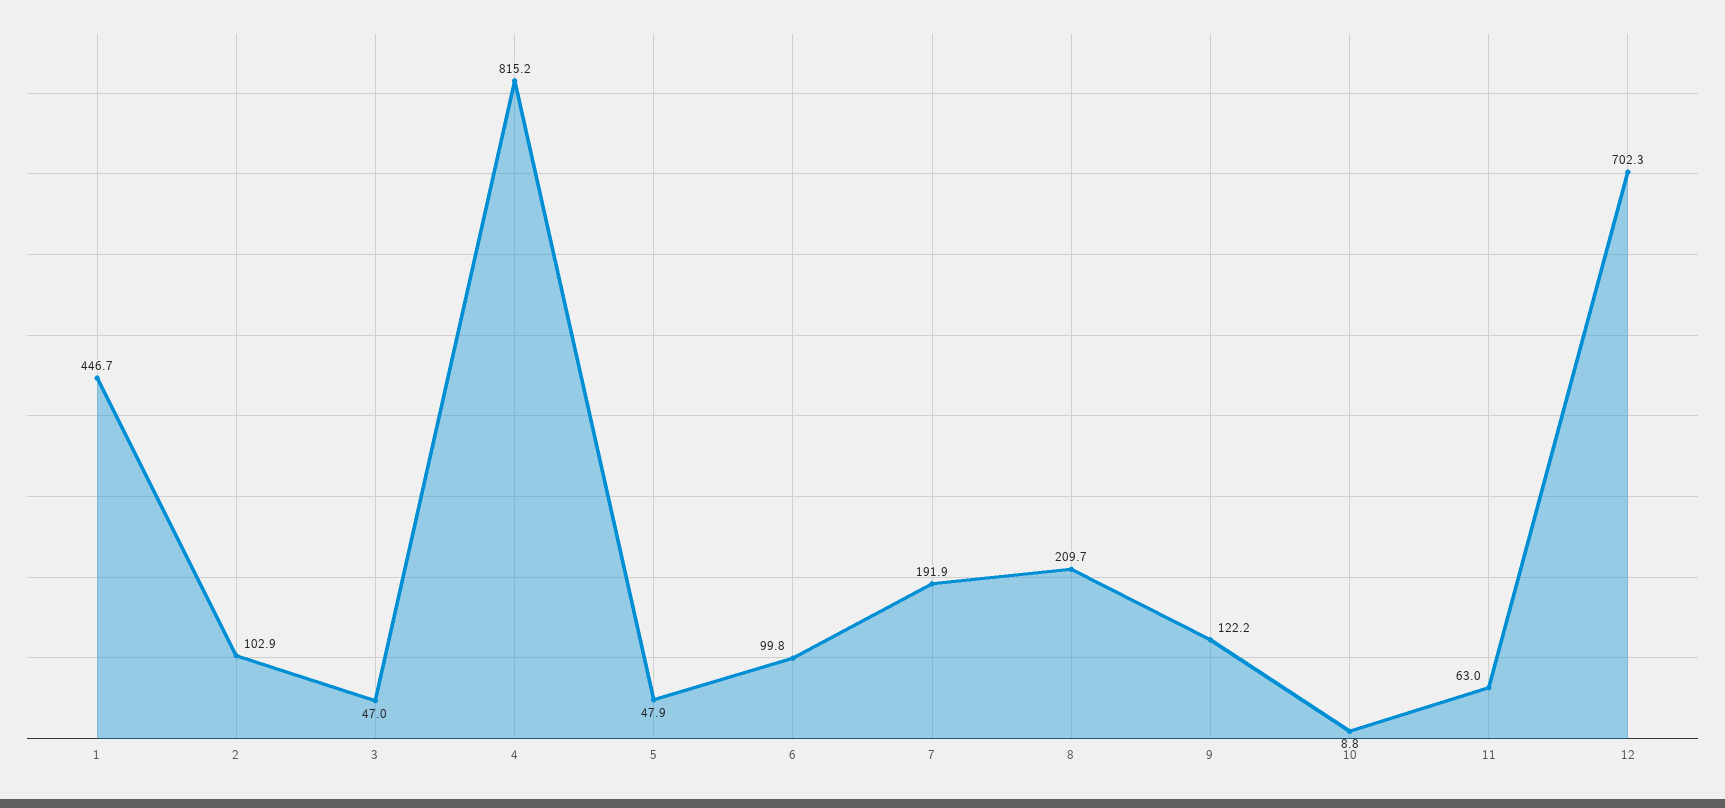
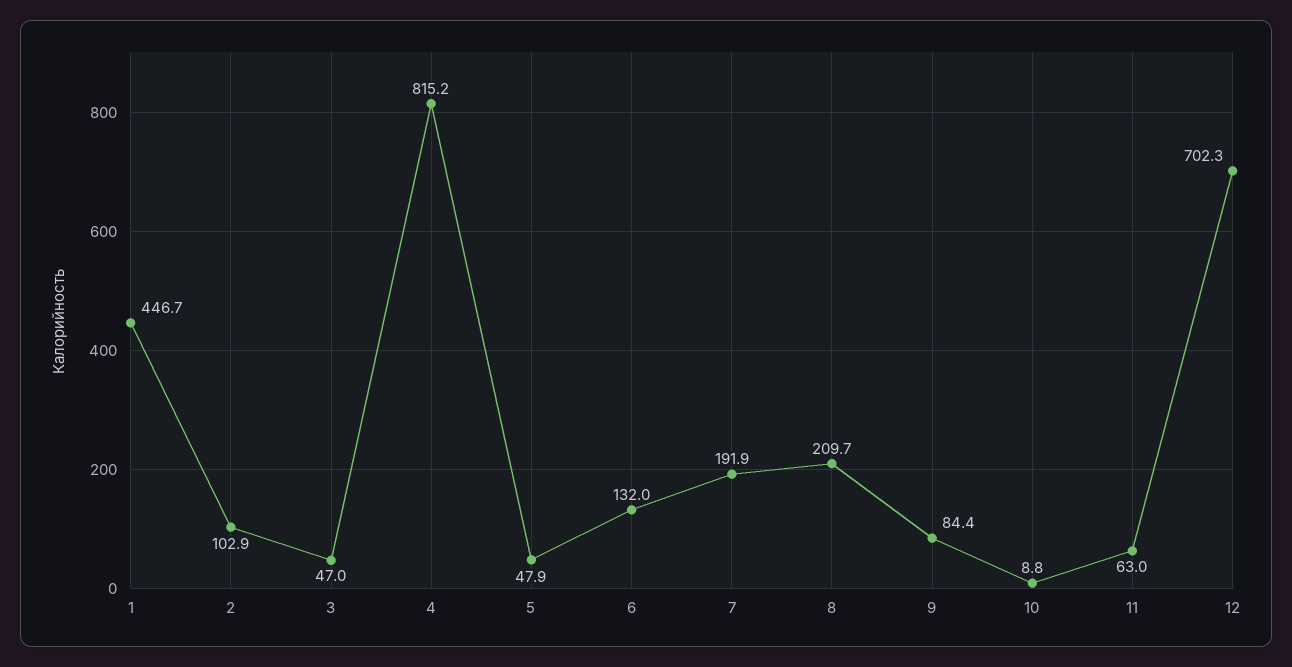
  {
    "1": 446.7,
    "2": 102.9,
    "3": 47,
    "4": 815.2,
    "5": 47.9,
-   "6": 99.8,
+   "6": 132,
    "7": 191.9,
    "8": 209.7,
-   "9": 122.2,
+   "9": 84.4,
    "10": 8.8,
    "11": 63,
    "12": 702.3
  }

